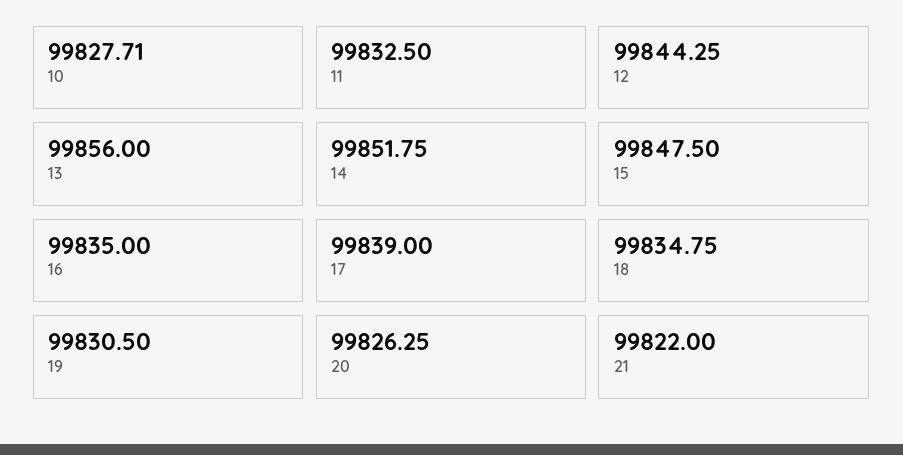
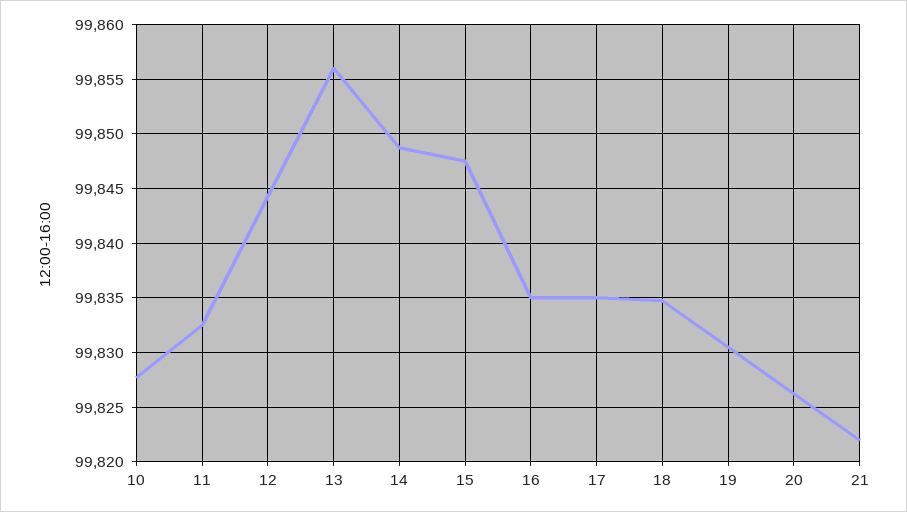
  {
    "10": 99827.71,
    "11": 99832.5,
    "12": 99844.25,
    "13": 99856,
-   "14": 99851.75,
+   "14": 99849,
    "15": 99847.5,
    "16": 99835,
-   "17": 99839,
+   "17": 99835,
    "18": 99834.75,
    "19": 99830.5,
    "20": 99826.25,
    "21": 99822
  }

